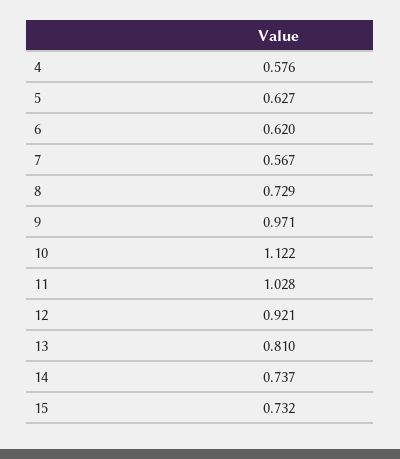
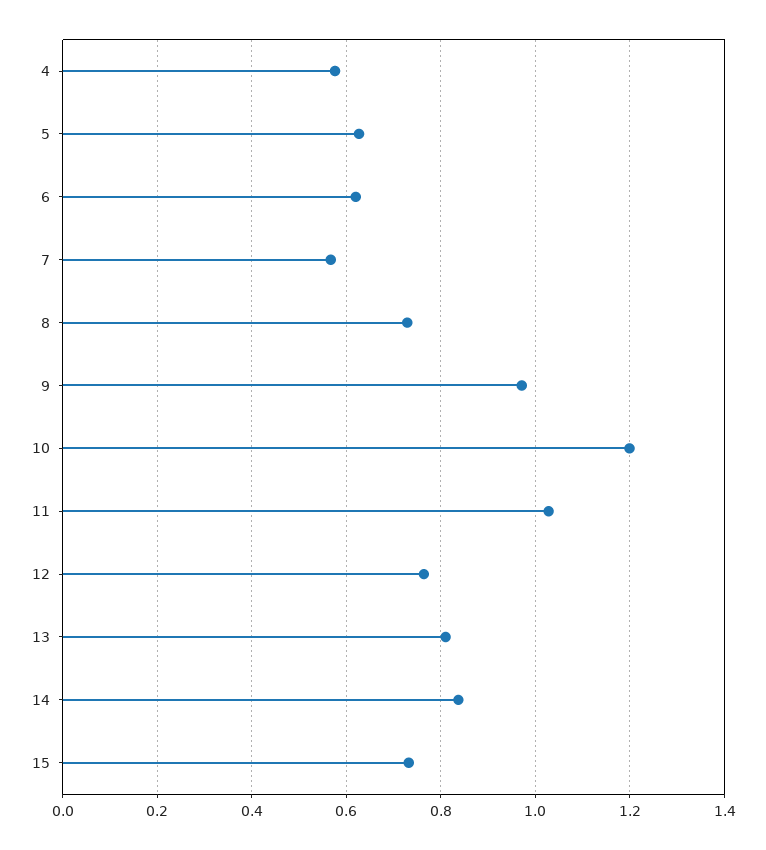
  {
    "4": 0.576,
    "5": 0.627,
    "6": 0.62,
    "7": 0.567,
    "8": 0.729,
    "9": 0.971,
-   "10": 1.122,
+   "10": 1.2,
    "11": 1.028,
-   "12": 0.921,
+   "12": 0.76,
    "13": 0.81,
-   "14": 0.737,
+   "14": 0.84,
    "15": 0.732
  }

